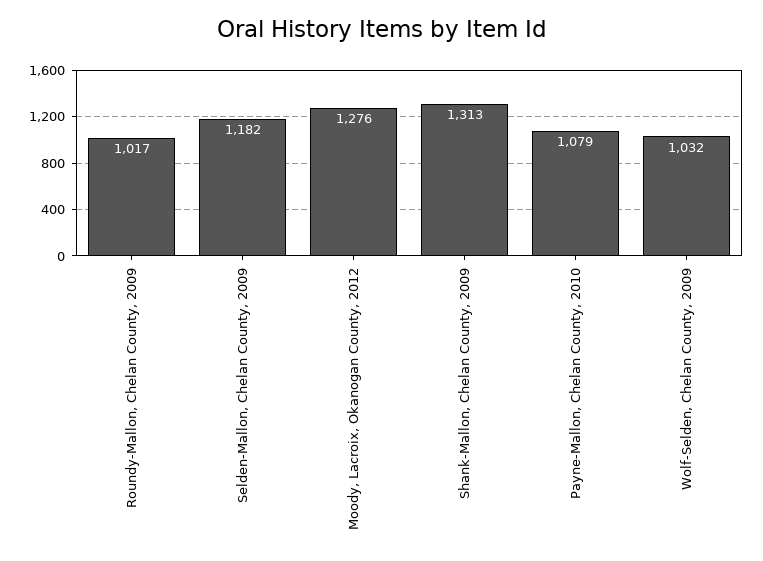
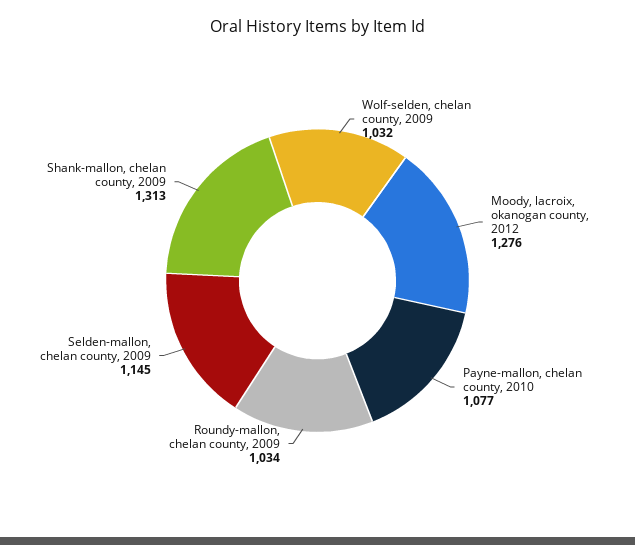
  {
-   "Roundy-Mallon, Chelan County, 2009": 1017,
+   "Roundy-Mallon, Chelan County, 2009": 1034,
-   "Selden-Mallon, Chelan County, 2009": 1182,
+   "Selden-Mallon, Chelan County, 2009": 1145,
    "Moody, Lacroix, Okanogan County, 2012": 1276,
    "Shank-Mallon, Chelan County, 2009": 1313,
-   "Payne-Mallon, Chelan County, 2010": 1079,
+   "Payne-Mallon, Chelan County, 2010": 1077,
    "Wolf-Selden, Chelan County, 2009": 1032
  }

